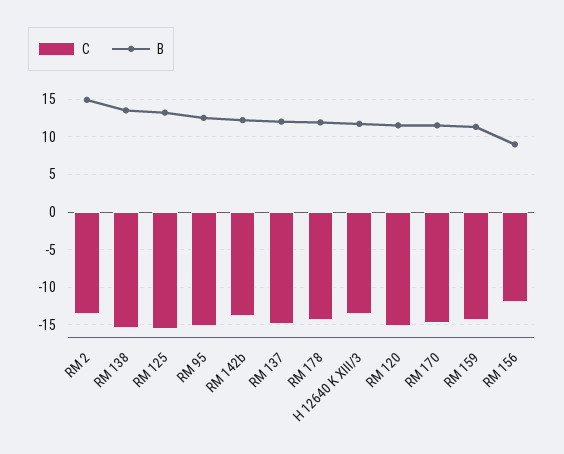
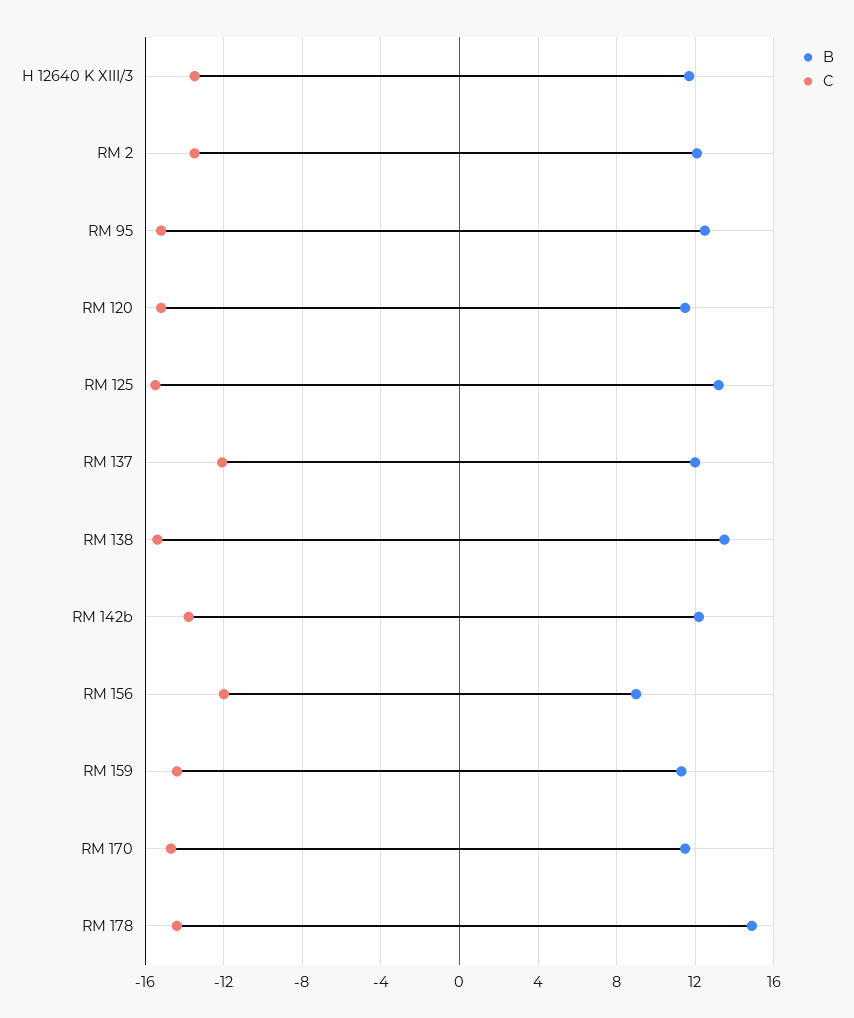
  {
    "C": {
      "RM 2": -13.5,
      "RM 138": -15.5,
      "RM 125": -15.5,
      "RM 95": -15,
      "RM 142b": -14,
-     "RM 137": -15,
+     "RM 137": -12,
      "RM 178": -14.5,
      "H 12640 K XIII/3": -13.5,
      "RM 120": -15,
      "RM 170": -14.5,
      "RM 159": -14.5,
      "RM 156": -12
    },
    "B": {
-     "RM 2": 15,
+     "RM 2": 12,
      "RM 138": 13.5,
      "RM 125": 13,
      "RM 95": 12.5,
      "RM 142b": 12,
      "RM 137": 12,
-     "RM 178": 12,
+     "RM 178": 15,
      "H 12640 K XIII/3": 11.5,
      "RM 120": 11.5,
      "RM 170": 11.5,
      "RM 159": 11.5,
      "RM 156": 9
    }
  }

